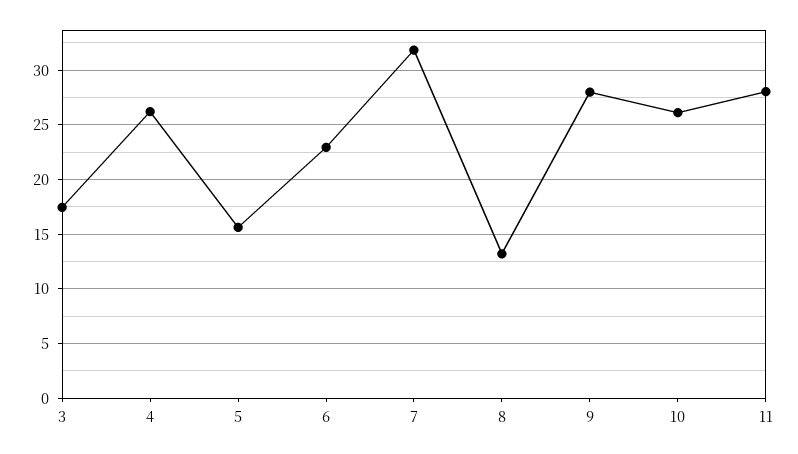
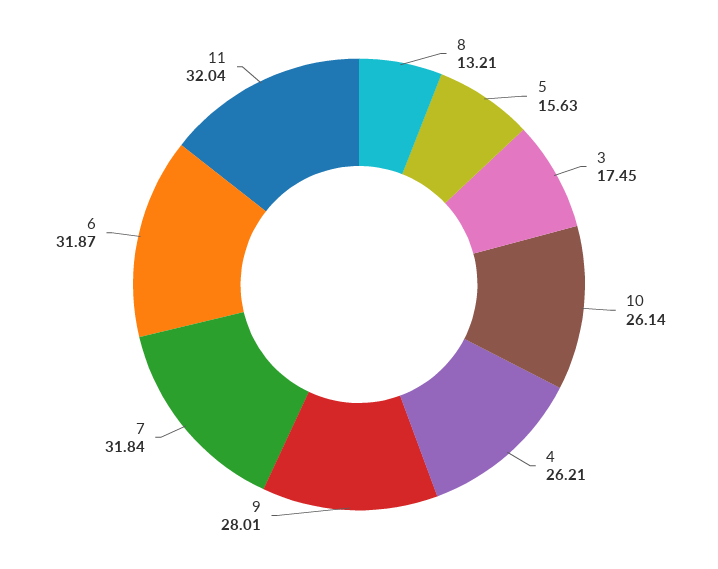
  {
    "3": 17.45,
    "4": 26.21,
    "5": 15.63,
-   "6": 23,
+   "6": 31.87,
    "7": 31.84,
    "8": 13.21,
    "9": 28.01,
    "10": 26.14,
-   "11": 28
+   "11": 32.04
  }

